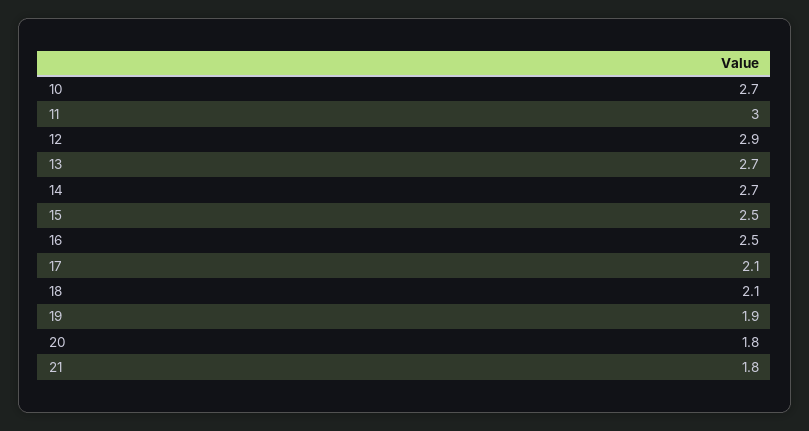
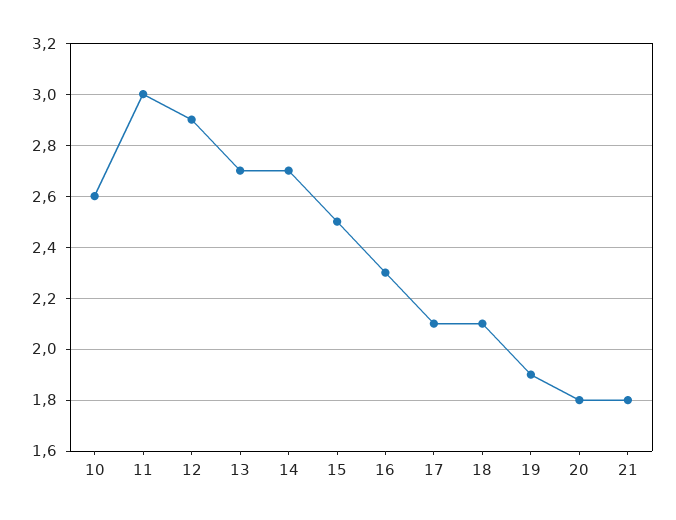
  {
-   "10": 2.7,
+   "10": 2.6,
    "11": 3,
    "12": 2.9,
    "13": 2.7,
    "14": 2.7,
    "15": 2.5,
-   "16": 2.5,
+   "16": 2.3,
    "17": 2.1,
    "18": 2.1,
    "19": 1.9,
    "20": 1.8,
    "21": 1.8
  }

